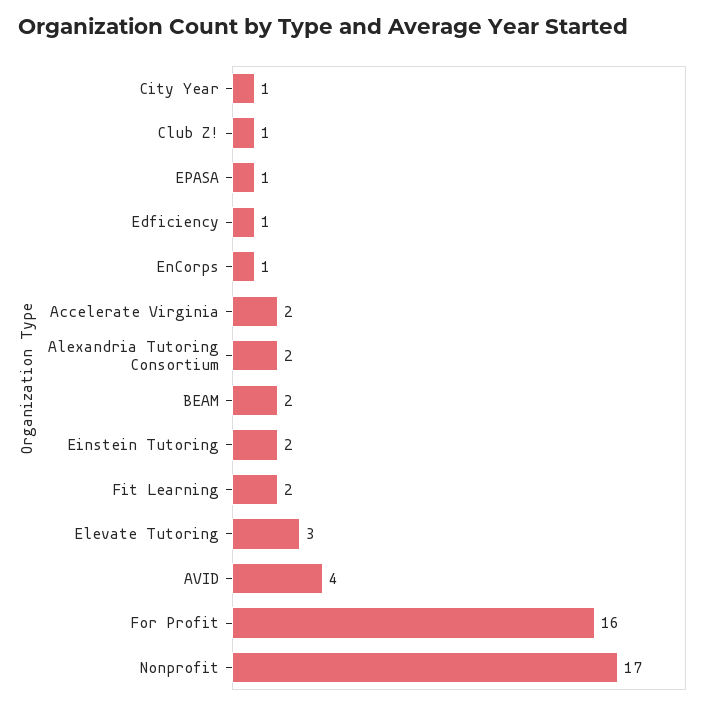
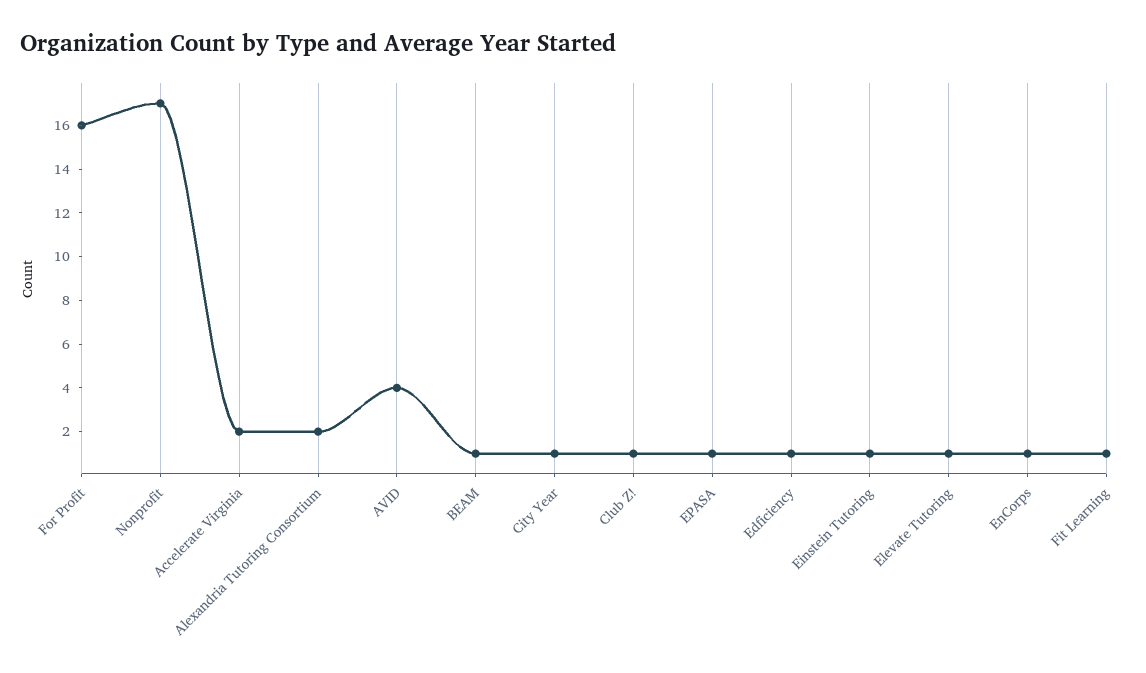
  {
    "City Year": 1,
    "Club Z!": 1,
    "EPASA": 1,
    "Edficiency": 1,
    "EnCorps": 1,
    "Accelerate Virginia": 2,
    "Alexandria Tutoring Consortium": 2,
-   "BEAM": 2,
+   "BEAM": 1,
-   "Einstein Tutoring": 2,
+   "Einstein Tutoring": 1,
-   "Fit Learning": 2,
+   "Fit Learning": 1,
-   "Elevate Tutoring": 3,
+   "Elevate Tutoring": 1,
    "AVID": 4,
    "For Profit": 16,
    "Nonprofit": 17
  }

